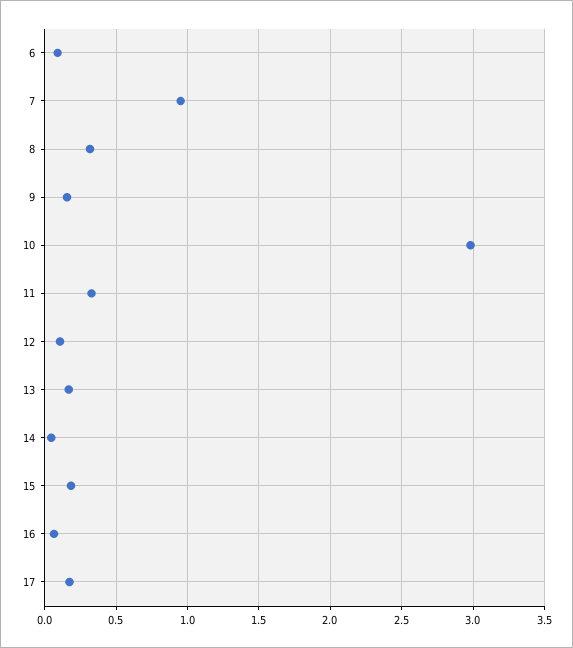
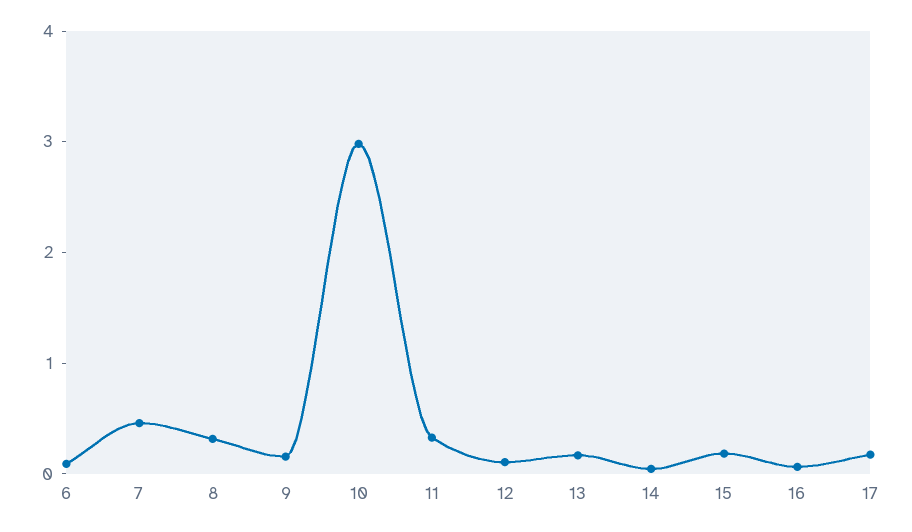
  {
    "6": 0.1,
-   "7": 0.95,
+   "7": 0.4,
    "8": 0.3,
    "9": 0.15,
    "10": 3,
    "11": 0.35,
    "12": 0.1,
    "13": 0.15,
    "14": 0.05,
    "15": 0.2,
    "16": 0.05,
    "17": 0.15
  }

